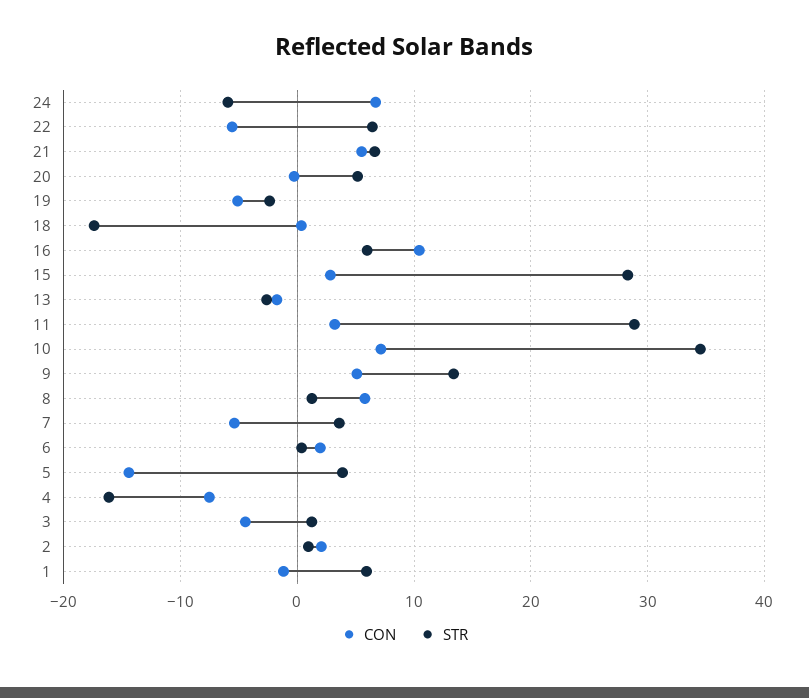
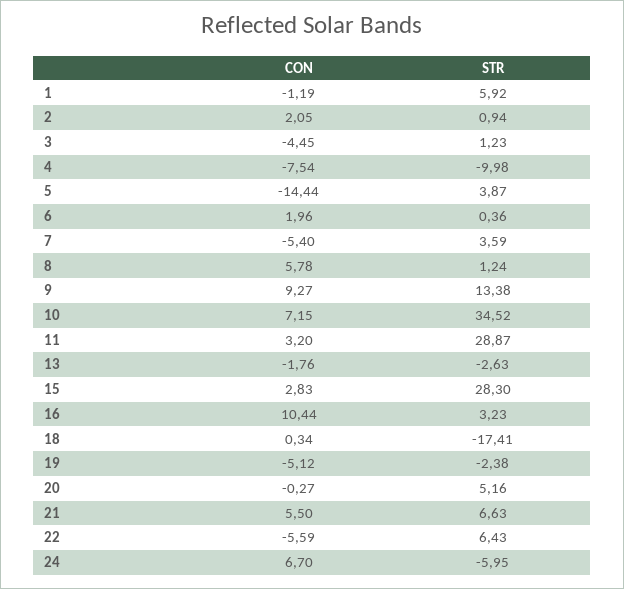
  {
    "CON": {
      "24": 6.7,
      "22": -5.59,
      "21": 5.5,
      "20": -0.27,
      "19": -5.12,
      "18": 0.34,
      "16": 10.44,
      "15": 2.83,
      "13": -1.76,
      "11": 3.2,
      "10": 7.15,
-     "9": 5,
+     "9": 9.27,
      "8": 5.78,
      "7": -5.4,
      "6": 1.96,
      "5": -14.44,
      "4": -7.54,
      "3": -4.45,
      "2": 2.05,
      "1": -1.19
    },
    "STR": {
      "24": -5.95,
      "22": 6.43,
      "21": 6.63,
      "20": 5.16,
      "19": -2.38,
      "18": -17.41,
-     "16": 6,
+     "16": 3.23,
      "15": 28.3,
      "13": -2.63,
      "11": 28.87,
      "10": 34.52,
      "9": 13.38,
      "8": 1.24,
      "7": 3.59,
      "6": 0.36,
      "5": 3.87,
-     "4": -16,
+     "4": -9.98,
      "3": 1.23,
      "2": 0.94,
      "1": 5.92
    }
  }

